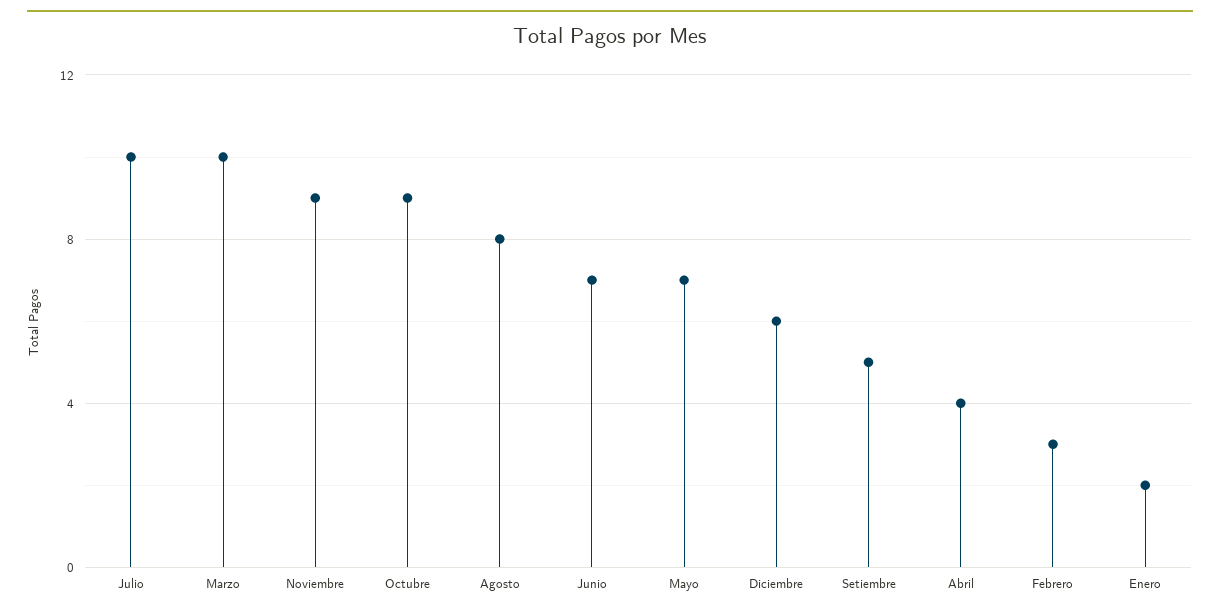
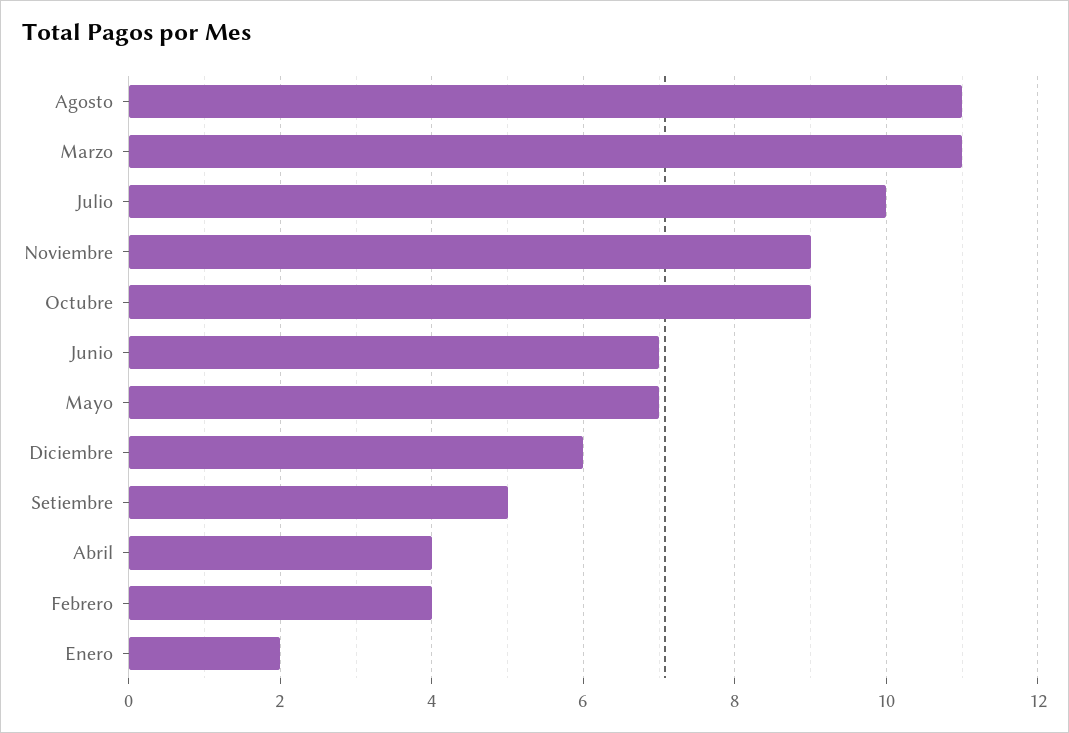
  {
    "Julio": 10,
-   "Marzo": 10,
+   "Marzo": 11,
    "Noviembre": 9,
    "Octubre": 9,
-   "Agosto": 8,
+   "Agosto": 11,
    "Junio": 7,
    "Mayo": 7,
    "Diciembre": 6,
    "Setiembre": 5,
    "Abril": 4,
-   "Febrero": 3,
+   "Febrero": 4,
    "Enero": 2
  }

